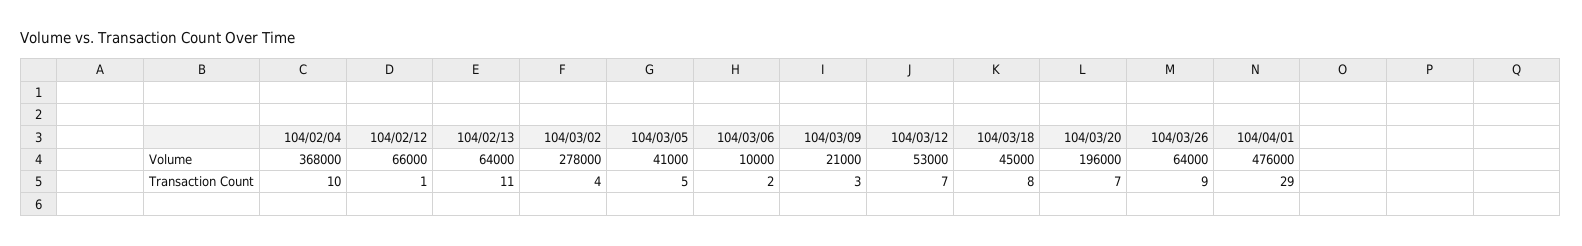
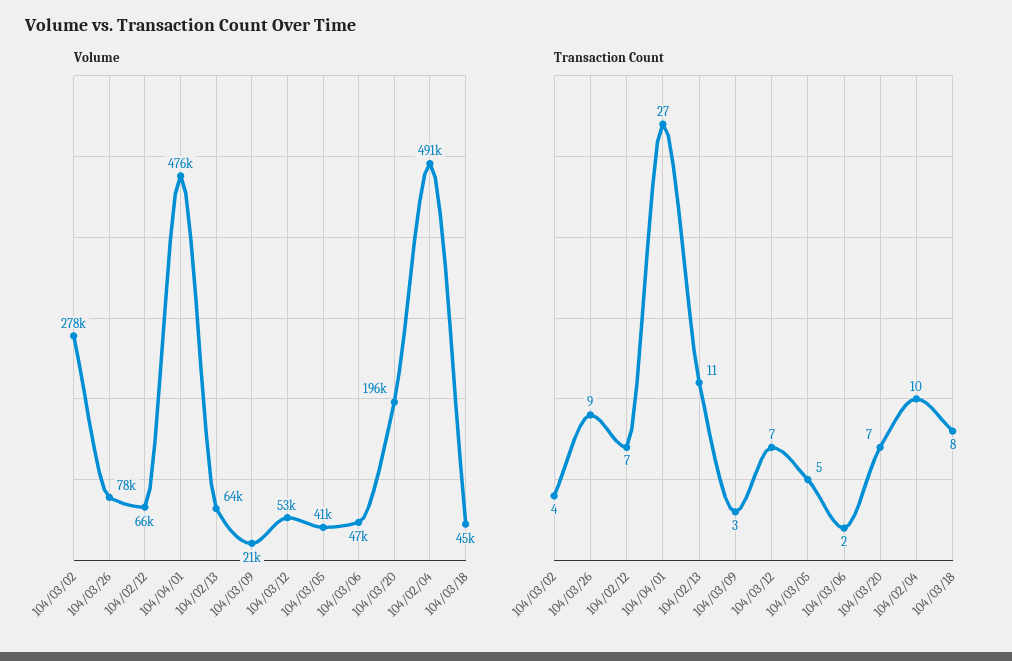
  {
    "Volume": {
-     "104/02/04": 368000,
+     "104/02/04": 491000,
      "104/02/12": 66000,
      "104/02/13": 64000,
      "104/03/02": 278000,
      "104/03/05": 41000,
-     "104/03/06": 10000,
+     "104/03/06": 47000,
      "104/03/09": 21000,
      "104/03/12": 53000,
      "104/03/18": 45000,
      "104/03/20": 196000,
-     "104/03/26": 64000,
+     "104/03/26": 78000,
      "104/04/01": 476000
    },
    "Transaction Count": {
      "104/02/04": 10,
-     "104/02/12": 1,
+     "104/02/12": 7,
      "104/02/13": 11,
      "104/03/02": 4,
      "104/03/05": 5,
      "104/03/06": 2,
      "104/03/09": 3,
      "104/03/12": 7,
      "104/03/18": 8,
      "104/03/20": 7,
      "104/03/26": 9,
-     "104/04/01": 29
+     "104/04/01": 27
    }
  }

